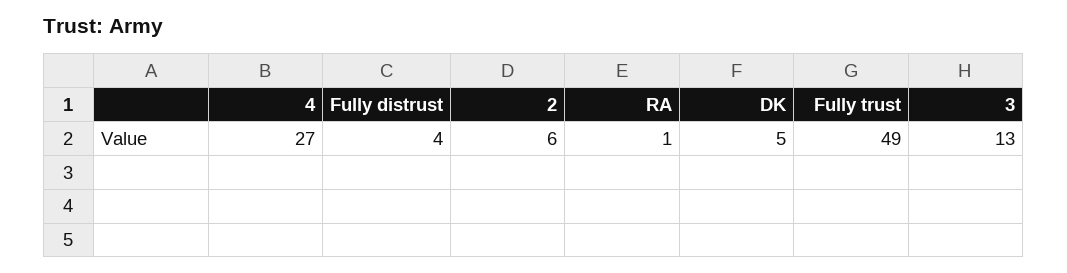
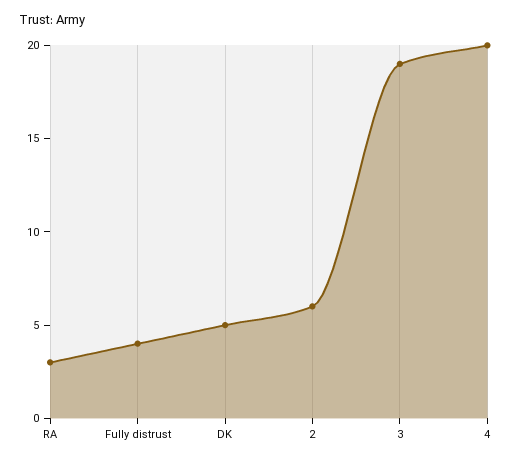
  {
-   "4": 27,
+   "4": 20,
    "Fully distrust": 4,
    "2": 6,
-   "RA": 1,
+   "RA": 3,
    "DK": 5,
-   "Fully trust": 49,
-   "3": 13
+   "3": 19
  }

